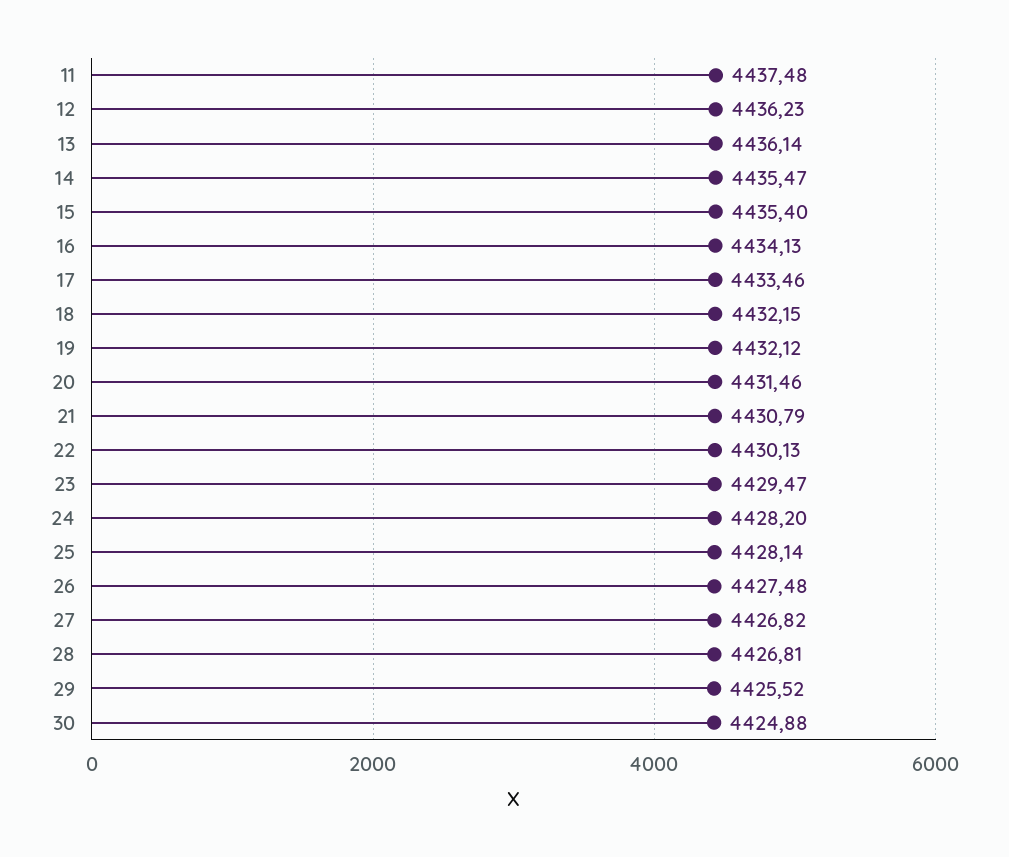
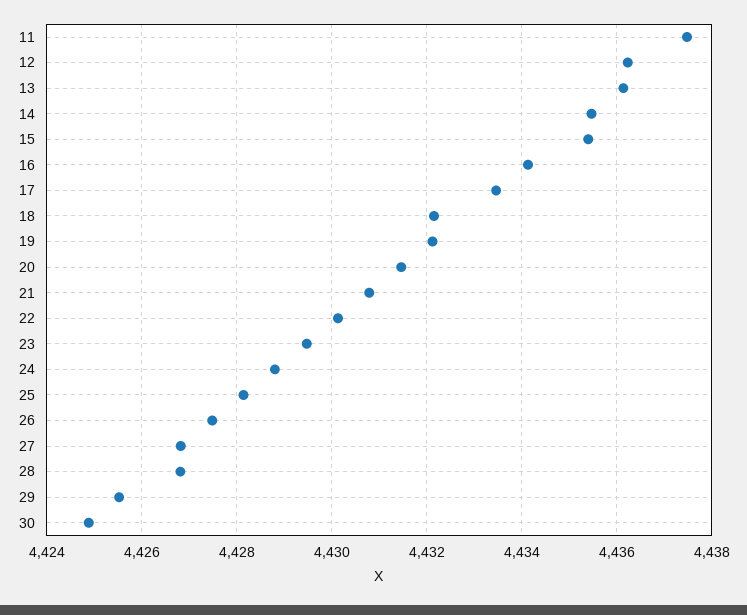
  {
    "11": 4437.48,
    "12": 4436.23,
    "13": 4436.14,
    "14": 4435.47,
    "15": 4435.4,
    "16": 4434.13,
    "17": 4433.46,
    "18": 4432.15,
    "19": 4432.12,
    "20": 4431.46,
    "21": 4430.79,
    "22": 4430.13,
    "23": 4429.47,
-   "24": 4428.2,
+   "24": 4428.8,
    "25": 4428.14,
    "26": 4427.48,
    "27": 4426.82,
    "28": 4426.81,
    "29": 4425.52,
    "30": 4424.88
  }

